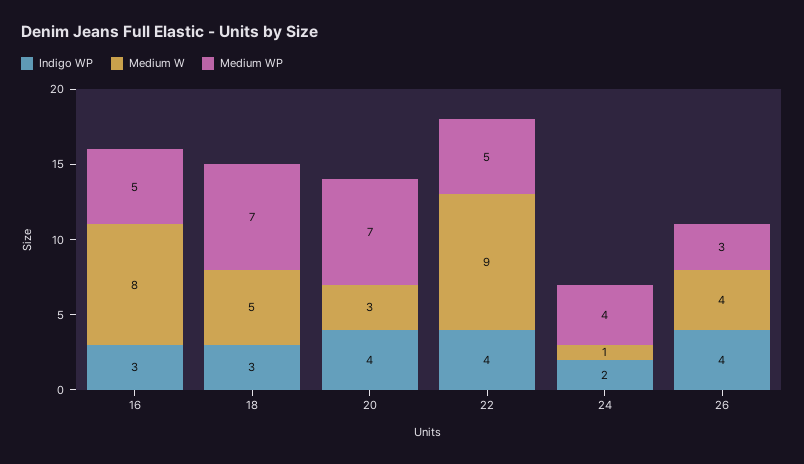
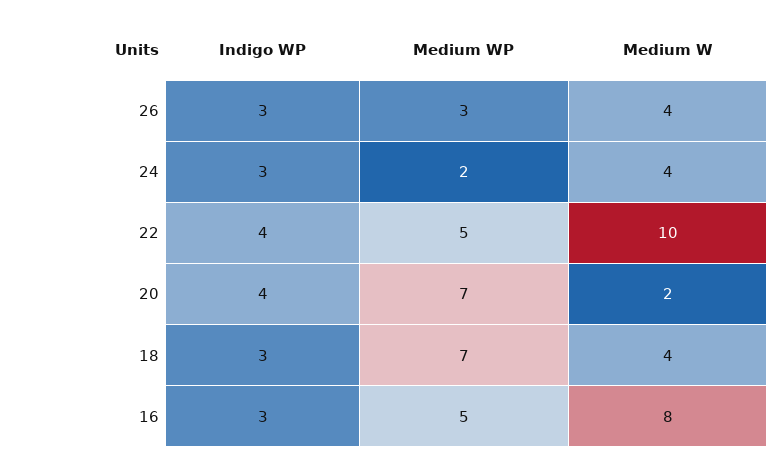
  {
    "Indigo WP": {
      "16": 3,
      "18": 3,
      "20": 4,
      "22": 4,
-     "24": 2,
+     "24": 3,
-     "26": 4
+     "26": 3
    },
    "Medium W": {
      "16": 8,
-     "18": 5,
+     "18": 4,
-     "20": 3,
+     "20": 2,
-     "22": 9,
+     "22": 10,
-     "24": 1,
+     "24": 4,
      "26": 4
    },
    "Medium WP": {
      "16": 5,
      "18": 7,
      "20": 7,
      "22": 5,
-     "24": 4,
+     "24": 2,
      "26": 3
    }
  }

